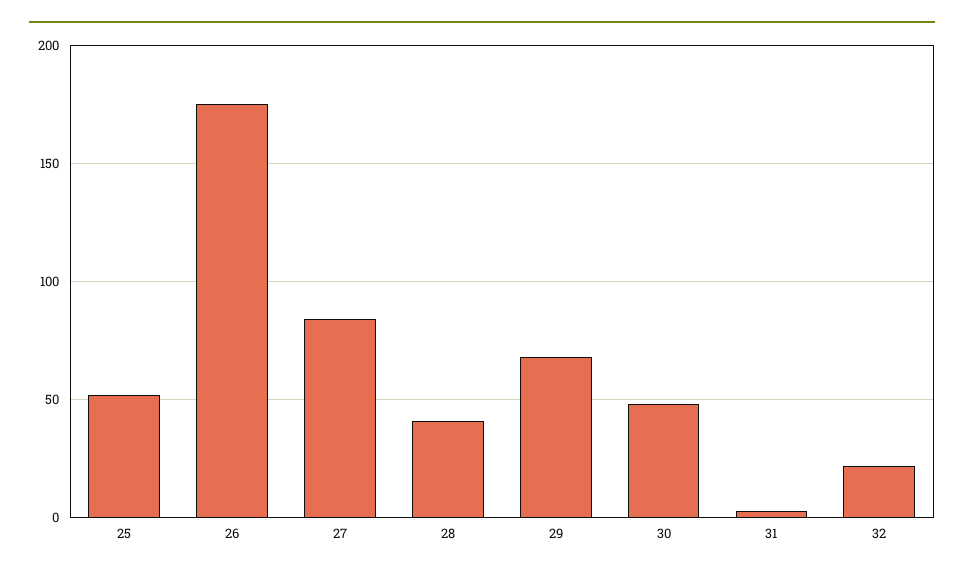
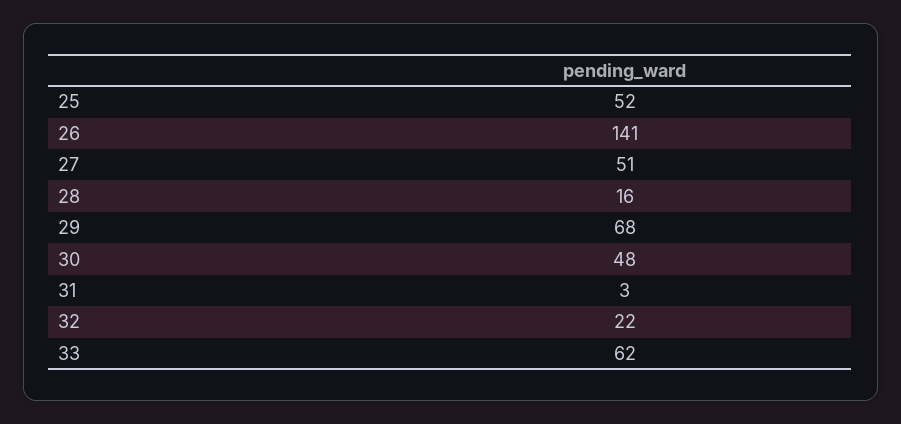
  {
    "25": 52,
-   "26": 175,
+   "26": 141,
-   "27": 85,
+   "27": 51,
-   "28": 40,
+   "28": 16,
    "29": 68,
    "30": 48,
    "31": 3,
-   "32": 22
+   "32": 22,
+   "33": 62
  }

